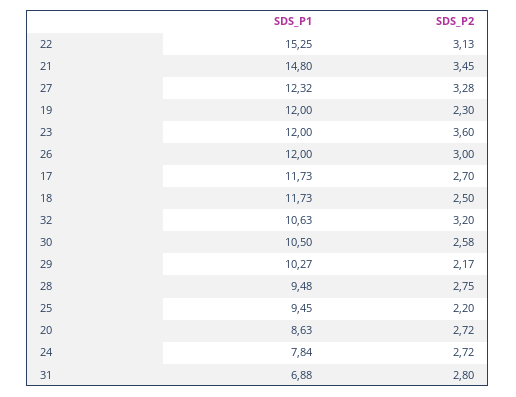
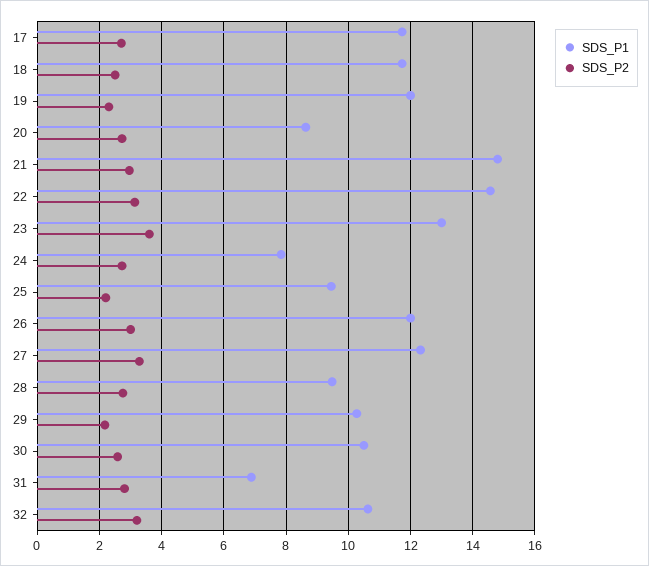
  {
    "SDS_P1": {
-     "22": 15.25,
+     "22": 14.6,
      "21": 14.8,
      "27": 12.32,
      "19": 12,
-     "23": 12,
+     "23": 13,
      "26": 12,
      "17": 11.73,
      "18": 11.73,
      "32": 10.63,
      "30": 10.5,
      "29": 10.27,
      "28": 9.48,
      "25": 9.45,
      "20": 8.63,
      "24": 7.84,
      "31": 6.88
    },
    "SDS_P2": {
      "22": 3.13,
-     "21": 3.45,
+     "21": 3,
      "27": 3.28,
      "19": 2.3,
      "23": 3.6,
      "26": 3,
      "17": 2.7,
      "18": 2.5,
      "32": 3.2,
      "30": 2.58,
      "29": 2.17,
      "28": 2.75,
      "25": 2.2,
      "20": 2.72,
      "24": 2.72,
      "31": 2.8
    }
  }

